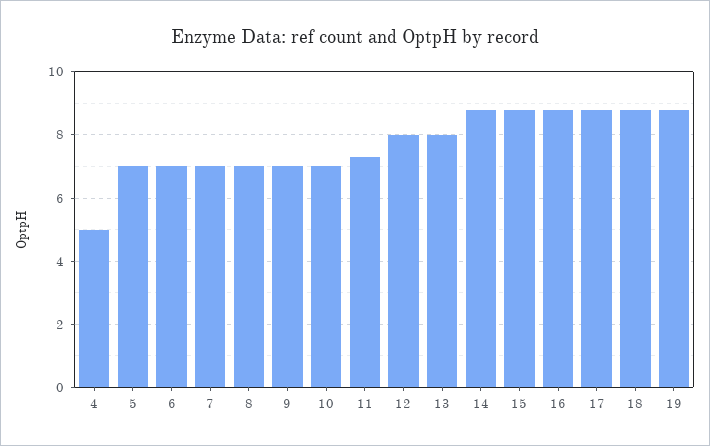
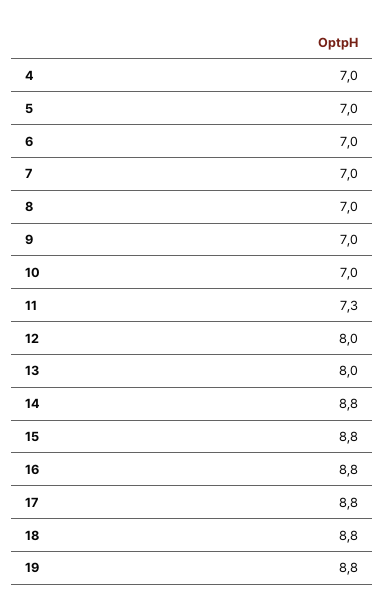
  {
-   "4": 5,
+   "4": 7,
    "5": 7,
    "6": 7,
    "7": 7,
    "8": 7,
    "9": 7,
    "10": 7,
    "11": 7.3,
    "12": 8,
    "13": 8,
    "14": 8.8,
    "15": 8.8,
    "16": 8.8,
    "17": 8.8,
    "18": 8.8,
    "19": 8.8
  }

